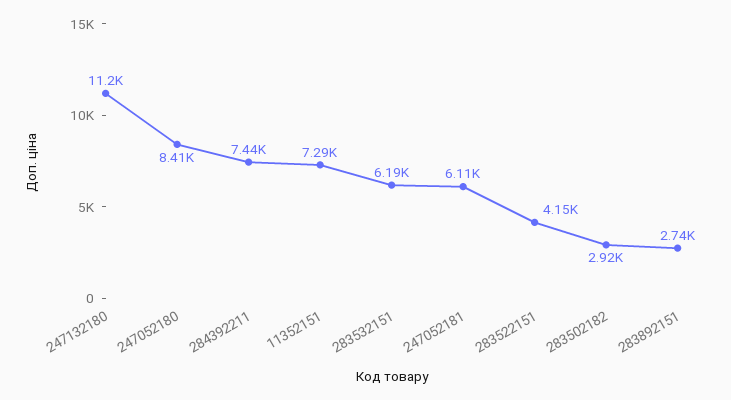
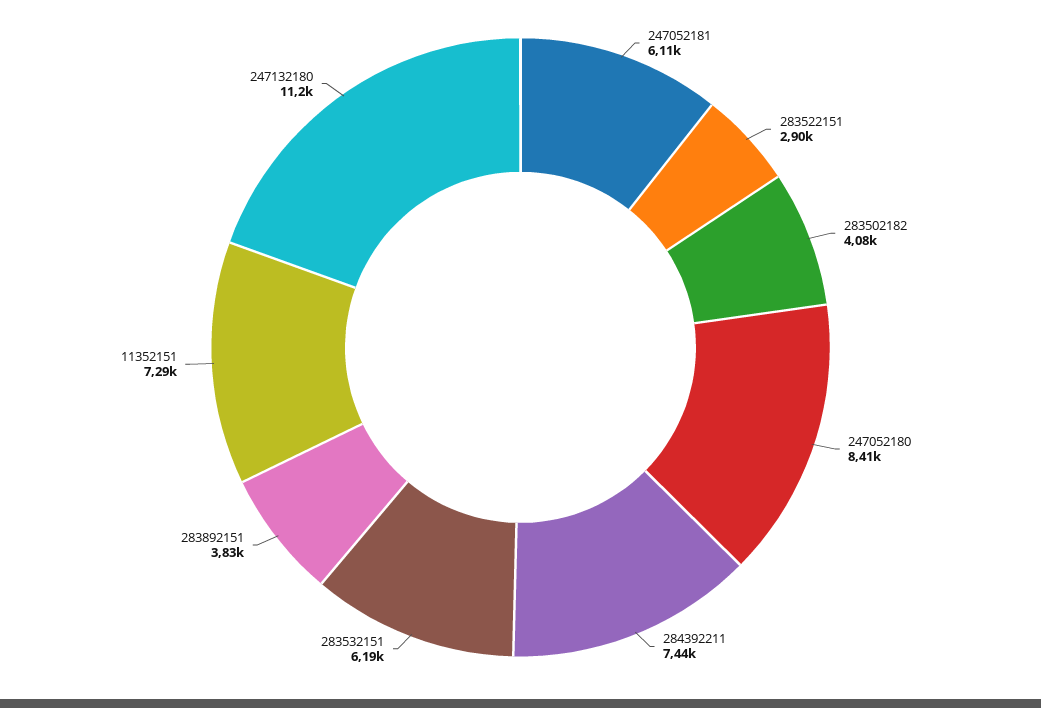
  {
    "247132180": 11200,
    "247052180": 8410,
    "284392211": 7440,
    "11352151": 7290,
    "283532151": 6190,
    "247052181": 6110,
-   "283522151": 4150,
+   "283522151": 2900,
-   "283502182": 2920,
+   "283502182": 4080,
-   "283892151": 2740
+   "283892151": 3830
  }

